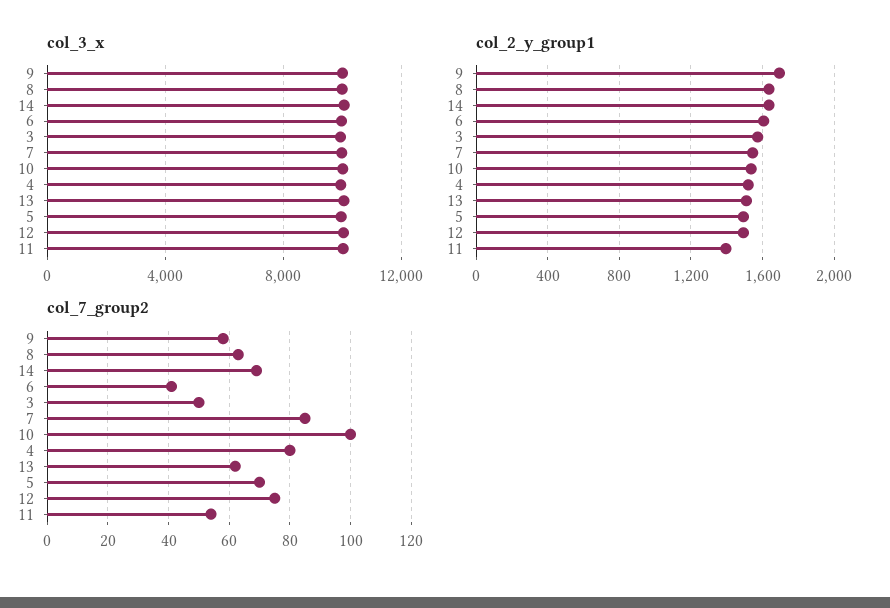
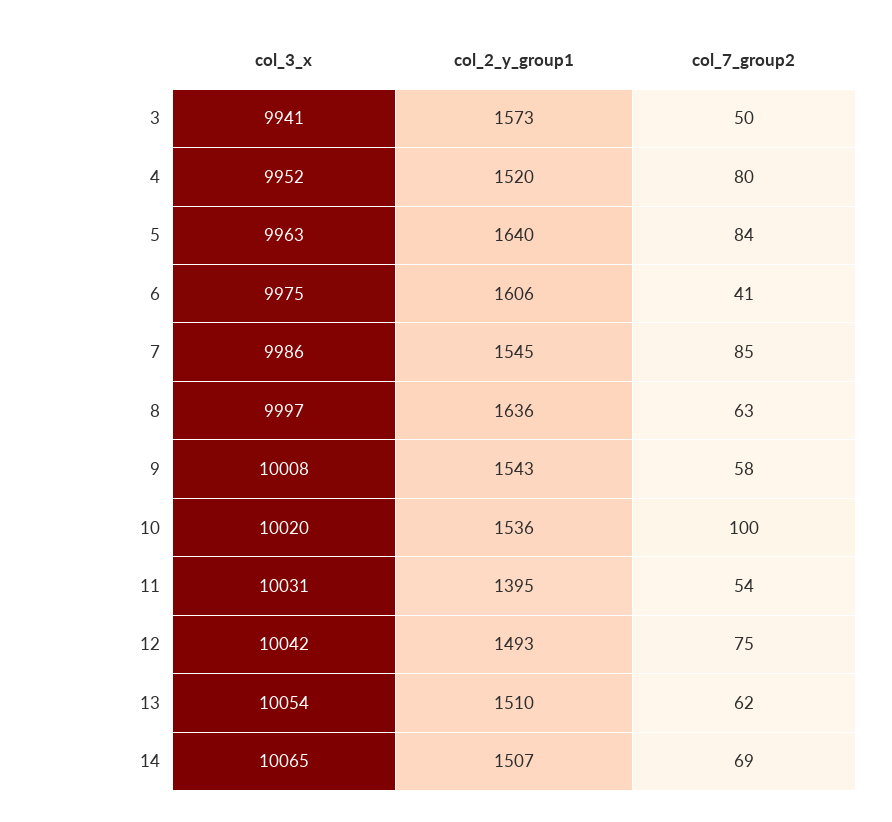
  {
    "col_3_x": {
      "9": 10008,
      "8": 9997,
      "14": 10065,
      "6": 9975,
      "3": 9941,
      "7": 9986,
      "10": 10020,
      "4": 9952,
      "13": 10054,
      "5": 9963,
      "12": 10042,
      "11": 10031
    },
    "col_2_y_group1": {
-     "9": 1700,
+     "9": 1543,
      "8": 1636,
-     "14": 1650,
+     "14": 1507,
      "6": 1606,
      "3": 1573,
      "7": 1545,
      "10": 1536,
      "4": 1520,
      "13": 1510,
-     "5": 1500,
+     "5": 1640,
      "12": 1493,
      "11": 1395
    },
    "col_7_group2": {
      "9": 58,
      "8": 63,
      "14": 69,
      "6": 41,
      "3": 50,
      "7": 85,
      "10": 100,
      "4": 80,
      "13": 62,
-     "5": 70,
+     "5": 84,
      "12": 75,
      "11": 54
    }
  }

